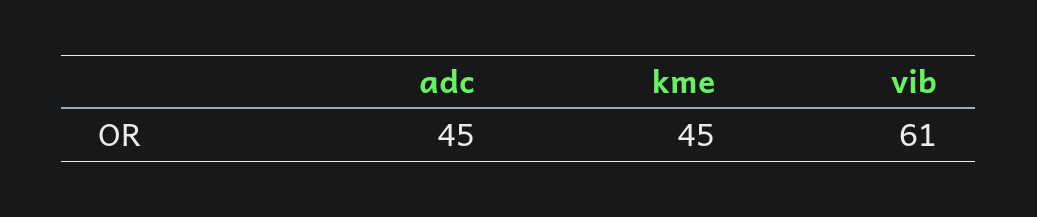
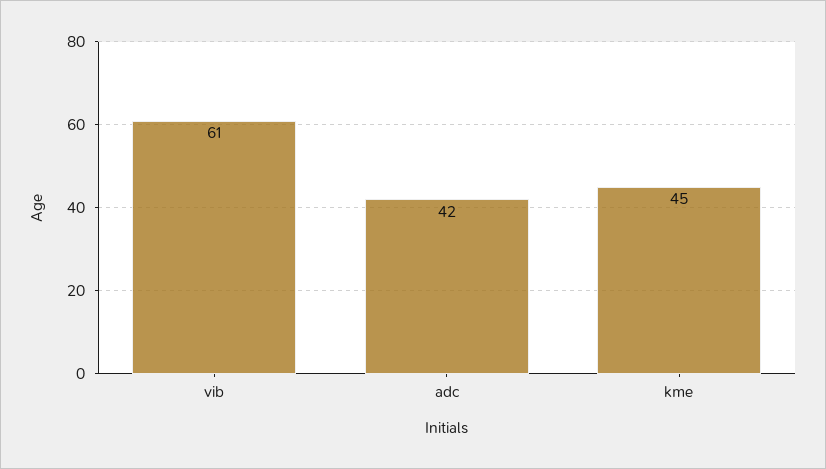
  {
-   "adc": 45,
+   "adc": 42,
    "kme": 45,
    "vib": 61
  }

